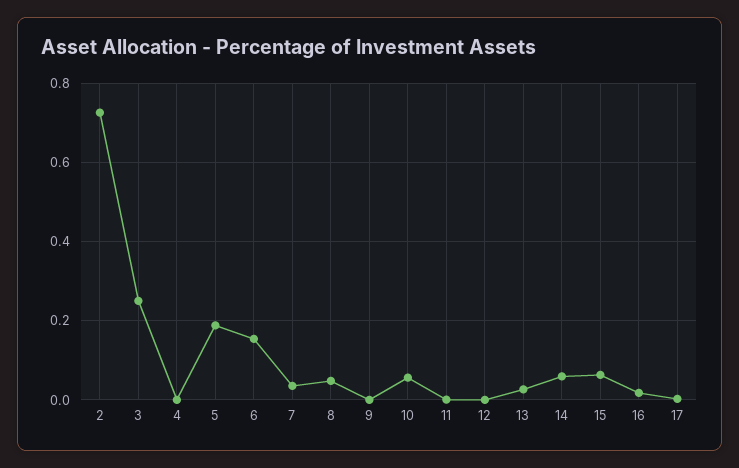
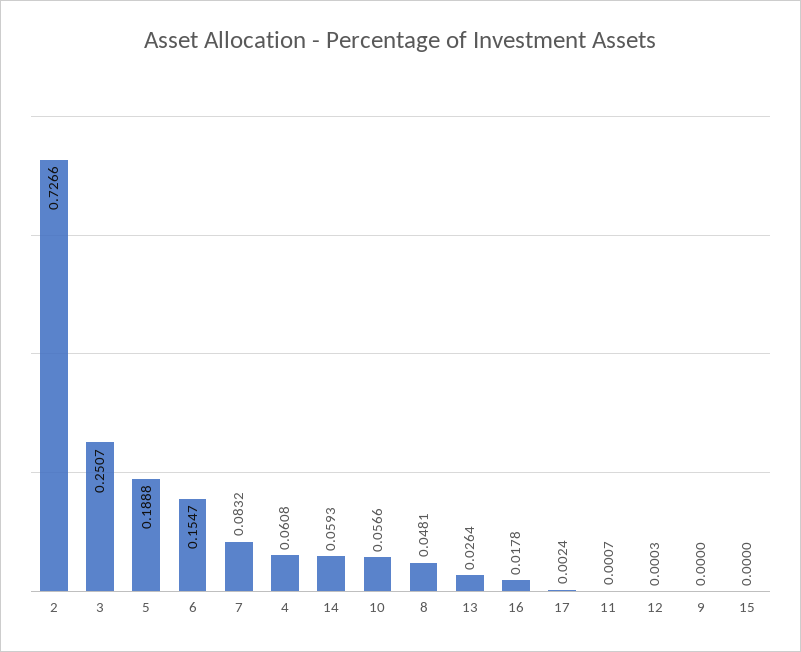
  {
    "2": 0.7266,
    "3": 0.2507,
-   "4": 0,
+   "4": 0.0608,
    "5": 0.1888,
    "6": 0.1547,
-   "7": 0.04,
+   "7": 0.0832,
    "8": 0.0481,
    "9": 0,
    "10": 0.0566,
    "11": 0.0007,
    "12": 0.0003,
    "13": 0.0264,
    "14": 0.0593,
-   "15": 0.06,
+   "15": 0,
    "16": 0.0178,
    "17": 0.0024
  }

